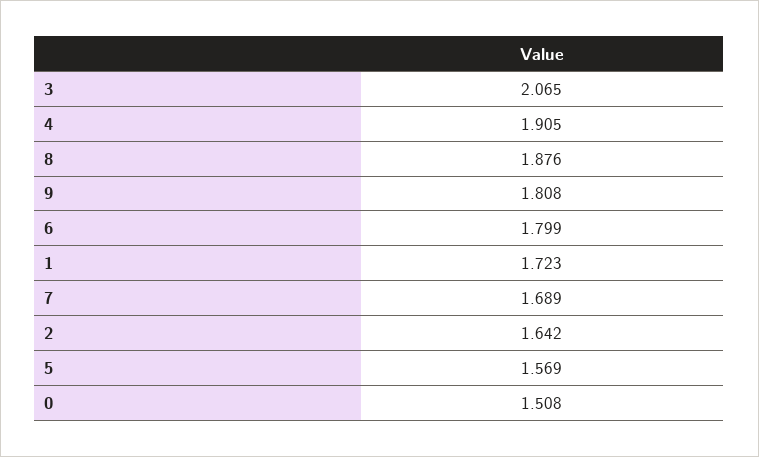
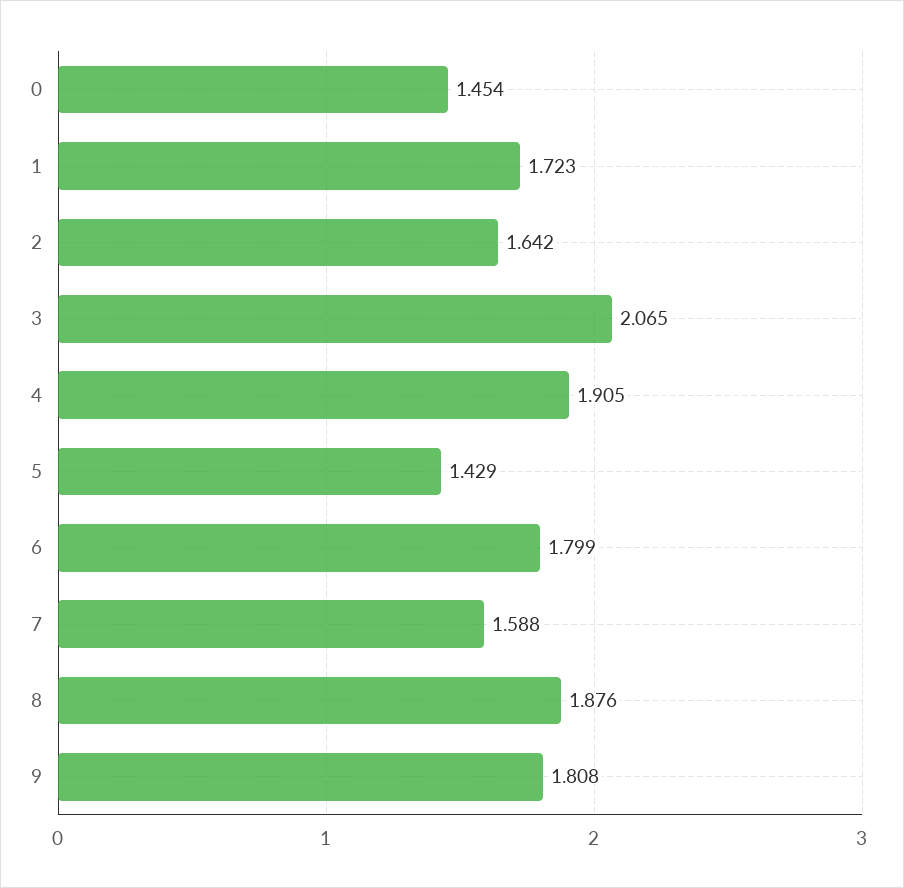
  {
    "3": 2.065,
    "4": 1.905,
    "8": 1.876,
    "9": 1.808,
    "6": 1.799,
    "1": 1.723,
-   "7": 1.689,
+   "7": 1.588,
    "2": 1.642,
-   "5": 1.569,
+   "5": 1.429,
-   "0": 1.508
+   "0": 1.454
  }

